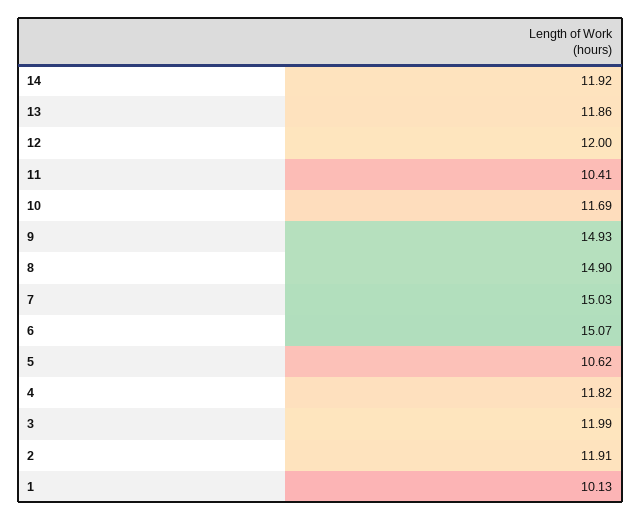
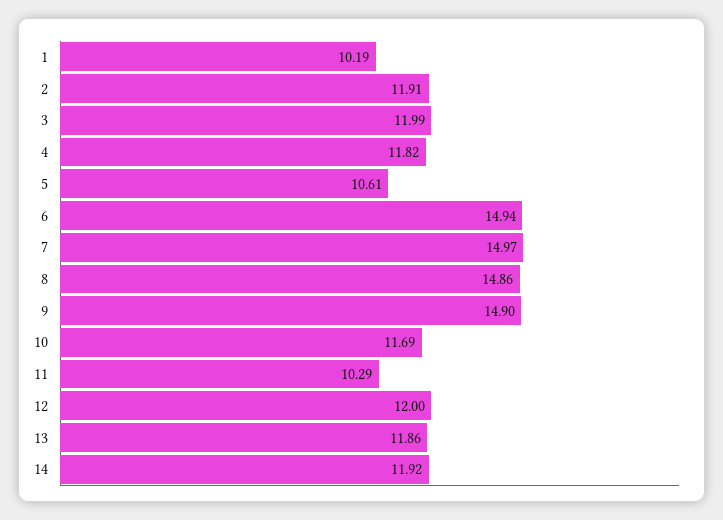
  {
    "14": 11.92,
    "13": 11.86,
    "12": 12,
-   "11": 10.41,
+   "11": 10.29,
    "10": 11.69,
-   "9": 14.93,
+   "9": 14.9,
-   "8": 14.9,
+   "8": 14.86,
-   "7": 15.03,
+   "7": 14.97,
-   "6": 15.07,
+   "6": 14.94,
-   "5": 10.62,
+   "5": 10.61,
    "4": 11.82,
    "3": 11.99,
    "2": 11.91,
-   "1": 10.13
+   "1": 10.19
  }

